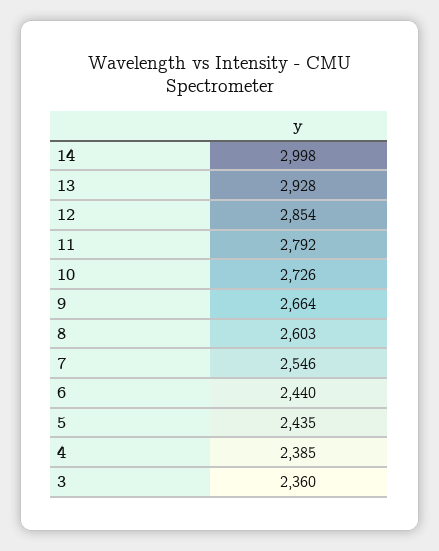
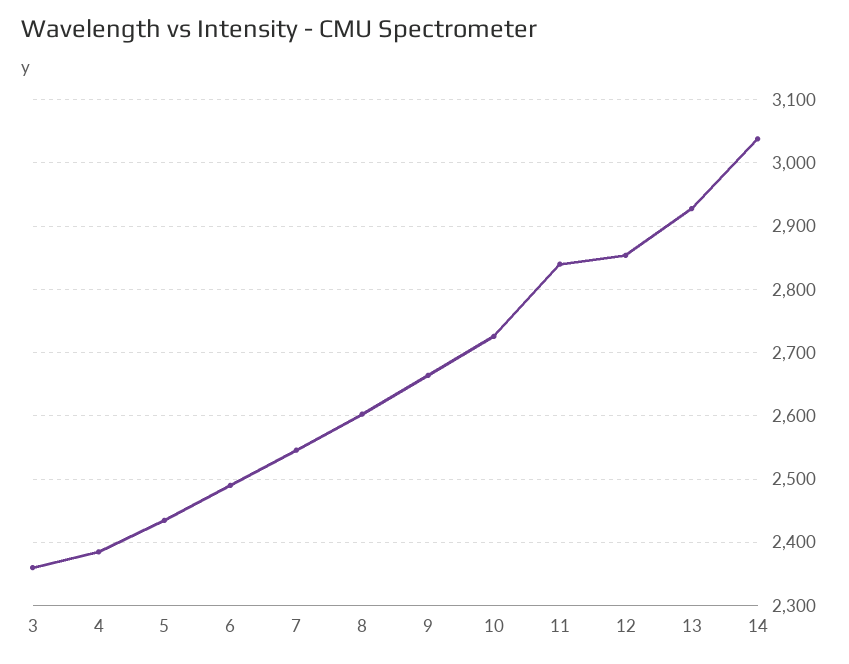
  {
-   "14": 2998,
+   "14": 3040,
    "13": 2928,
    "12": 2854,
-   "11": 2792,
+   "11": 2840,
    "10": 2726,
    "9": 2664,
    "8": 2603,
    "7": 2546,
-   "6": 2440,
+   "6": 2490,
    "5": 2435,
    "4": 2385,
    "3": 2360
  }

